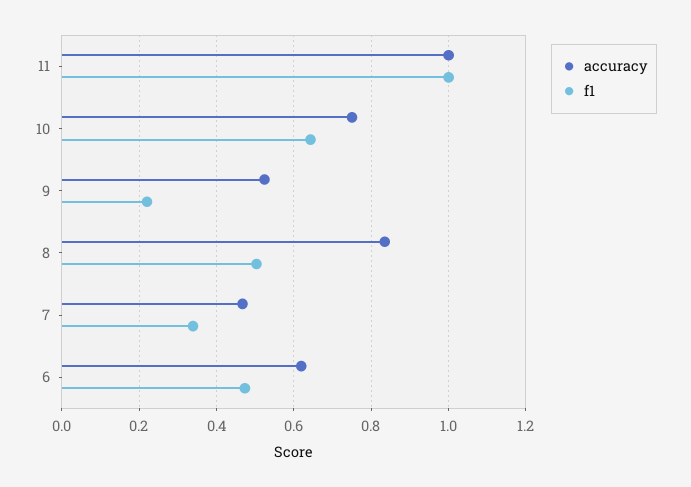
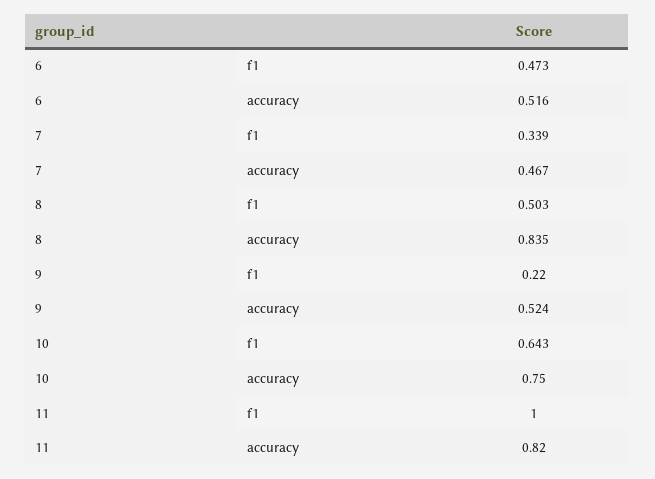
  {
    "accuracy": {
-     "11": 1,
+     "11": 0.82,
      "10": 0.75,
      "9": 0.524,
      "8": 0.835,
      "7": 0.467,
-     "6": 0.62
+     "6": 0.516
    },
    "f1": {
      "11": 1,
      "10": 0.643,
      "9": 0.22,
      "8": 0.503,
      "7": 0.339,
      "6": 0.473
    }
  }

